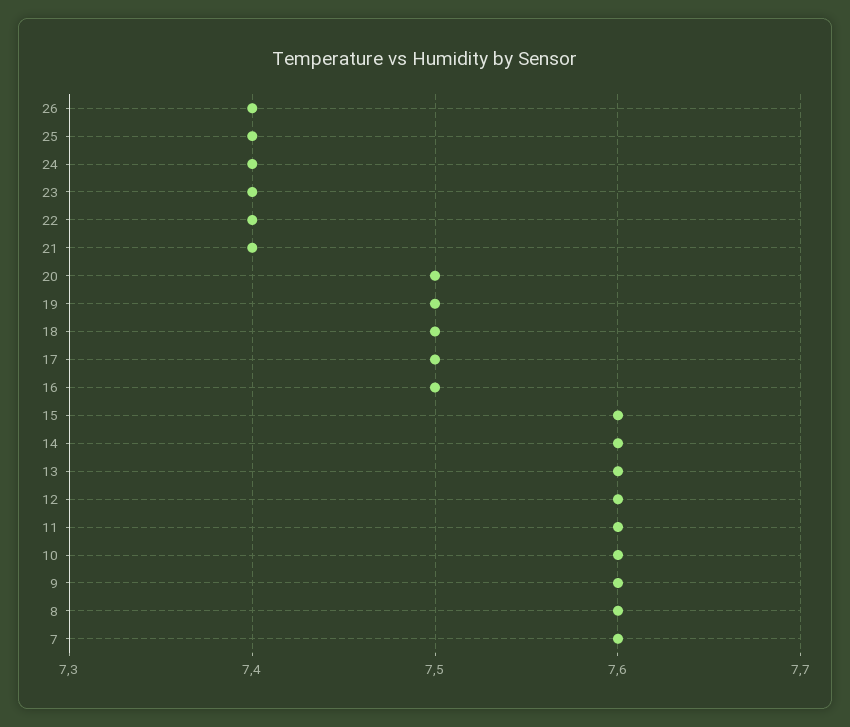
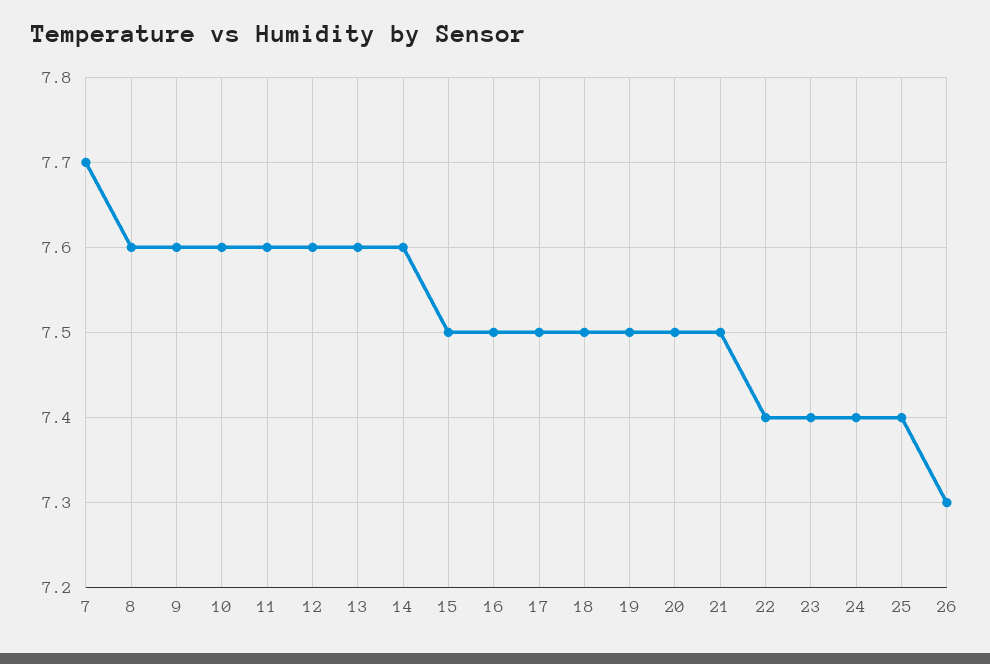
  {
-   "26": 7.4,
+   "26": 7.3,
    "25": 7.4,
    "24": 7.4,
    "23": 7.4,
    "22": 7.4,
-   "21": 7.4,
+   "21": 7.5,
    "20": 7.5,
    "19": 7.5,
    "18": 7.5,
    "17": 7.5,
    "16": 7.5,
-   "15": 7.6,
+   "15": 7.5,
    "14": 7.6,
    "13": 7.6,
    "12": 7.6,
    "11": 7.6,
    "10": 7.6,
    "9": 7.6,
    "8": 7.6,
-   "7": 7.6
+   "7": 7.7
  }

